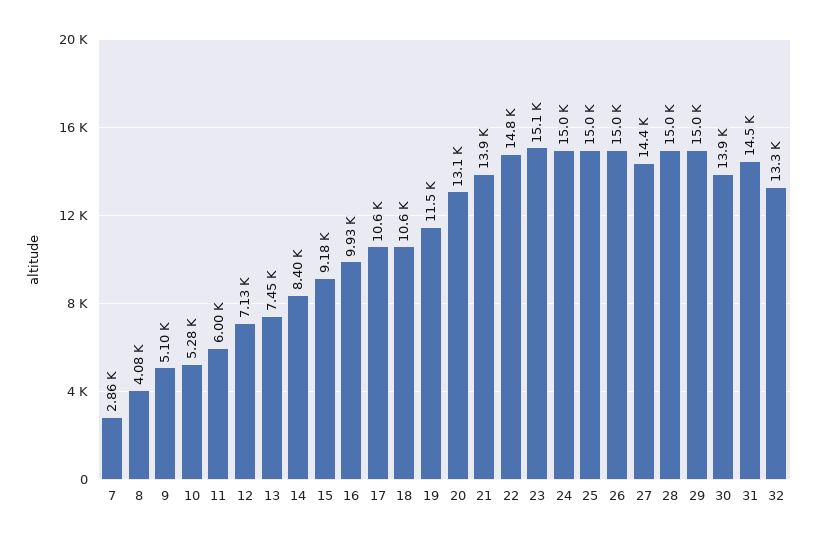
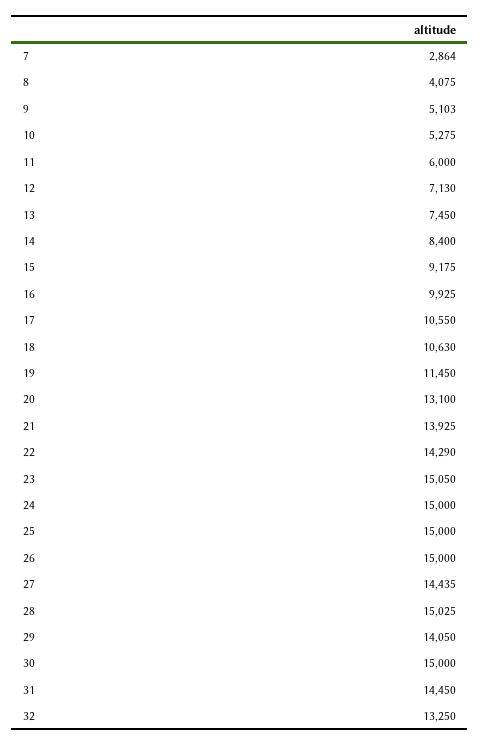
  {
    "7": 2864,
    "8": 4075,
    "9": 5103,
    "10": 5275,
    "11": 6000,
    "12": 7130,
    "13": 7450,
    "14": 8400,
    "15": 9175,
    "16": 9925,
    "17": 10550,
    "18": 10630,
    "19": 11450,
    "20": 13100,
    "21": 13925,
-   "22": 14800,
+   "22": 14290,
    "23": 15050,
    "24": 15000,
    "25": 15000,
    "26": 15000,
    "27": 14435,
    "28": 15025,
-   "29": 15000,
+   "29": 14050,
-   "30": 13900,
+   "30": 15000,
    "31": 14450,
    "32": 13250
  }

